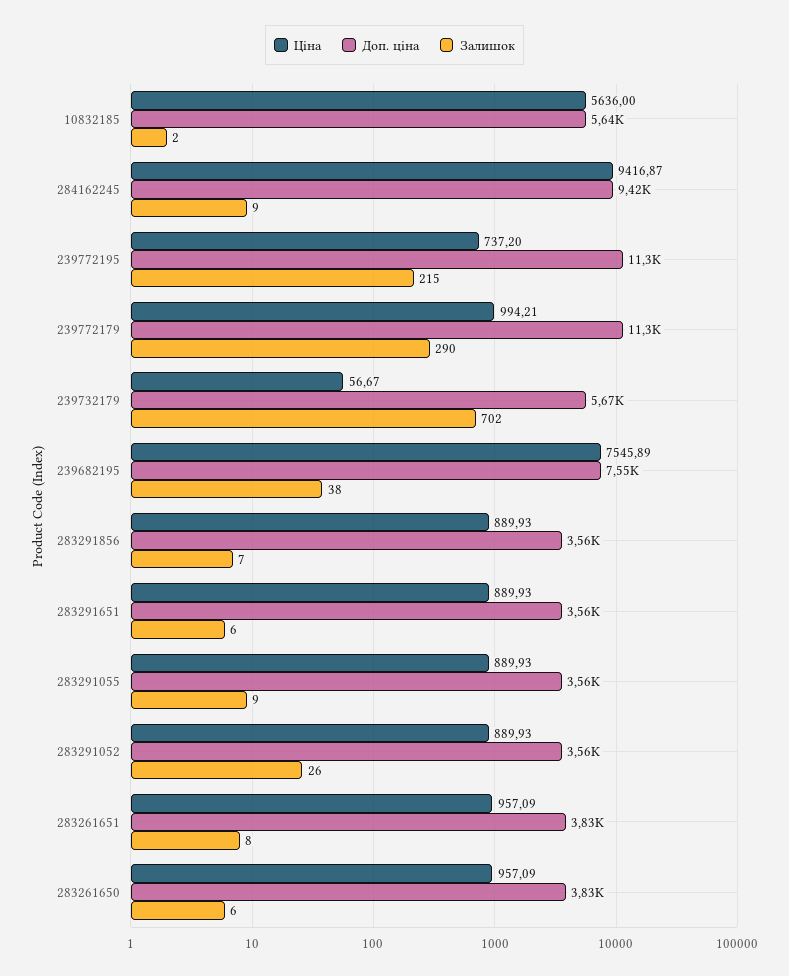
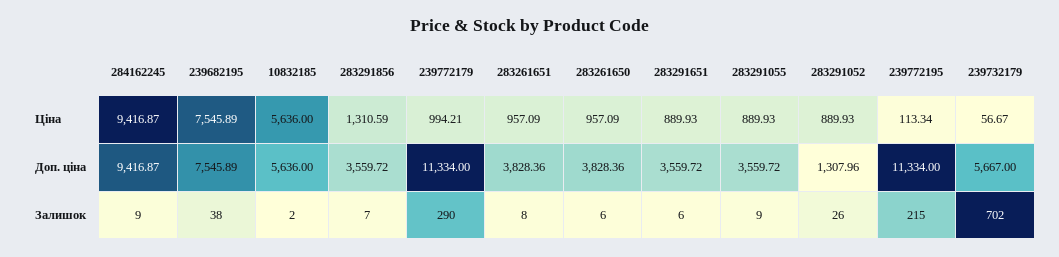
  {
    "Ціна": {
      "10832185": 5636,
      "284162245": 9416.87,
-     "239772195": 737.2,
+     "239772195": 113.34,
      "239772179": 994.21,
      "239732179": 56.67,
      "239682195": 7545.89,
-     "283291856": 889.93,
+     "283291856": 1310.59,
      "283291651": 889.93,
      "283291055": 889.93,
      "283291052": 889.93,
      "283261651": 957.09,
      "283261650": 957.09
    },
    "Доп. ціна": {
      "10832185": 5636,
      "284162245": 9416.87,
      "239772195": 11334,
      "239772179": 11334,
      "239732179": 5667,
      "239682195": 7545.89,
      "283291856": 3559.72,
      "283291651": 3559.72,
      "283291055": 3559.72,
-     "283291052": 3560,
+     "283291052": 1307.96,
      "283261651": 3828.36,
      "283261650": 3828.36
    },
    "Залишок": {
      "10832185": 2,
      "284162245": 9,
      "239772195": 215,
      "239772179": 290,
      "239732179": 702,
      "239682195": 38,
      "283291856": 7,
      "283291651": 6,
      "283291055": 9,
      "283291052": 26,
      "283261651": 8,
      "283261650": 6
    }
  }

